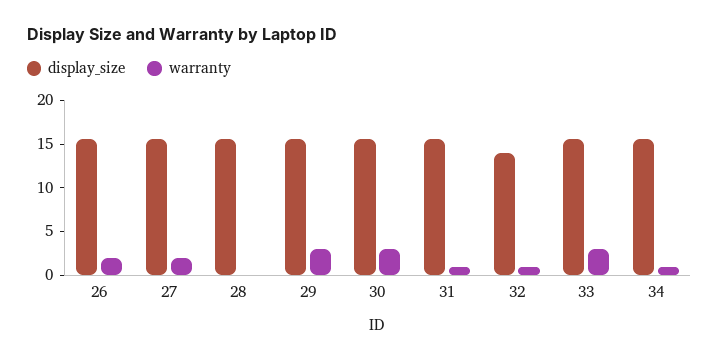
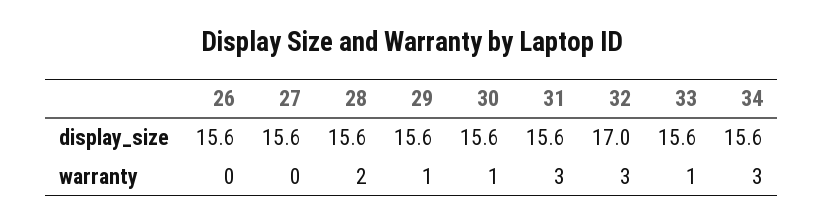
  {
    "display_size": {
      "26": 15.6,
      "27": 15.6,
      "28": 15.6,
      "29": 15.6,
      "30": 15.6,
      "31": 15.6,
-     "32": 14,
+     "32": 17,
      "33": 15.6,
      "34": 15.6
    },
    "warranty": {
-     "26": 2,
+     "26": 0,
-     "27": 2,
+     "27": 0,
-     "28": 0,
+     "28": 2,
-     "29": 3,
+     "29": 1,
-     "30": 3,
+     "30": 1,
-     "31": 1,
+     "31": 3,
-     "32": 1,
+     "32": 3,
-     "33": 3,
+     "33": 1,
-     "34": 1
+     "34": 3
    }
  }

